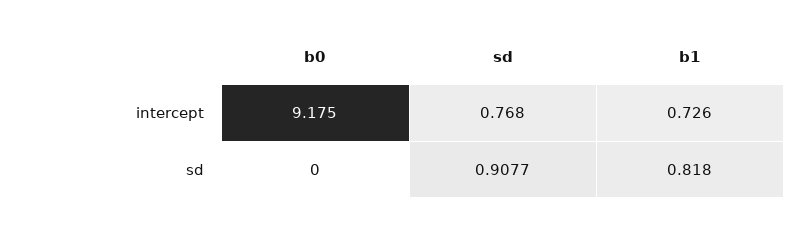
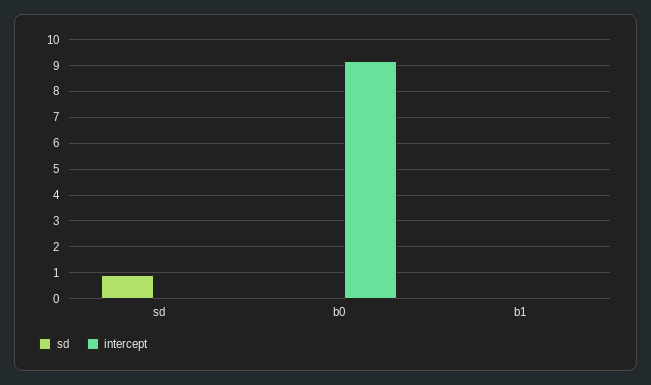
  {
    "intercept": {
      "b0": 9.175,
-     "sd": 0.768,
+     "sd": 0,
-     "b1": 0.726
+     "b1": 0
    },
    "sd": {
      "b0": 0,
      "sd": 0.9077,
-     "b1": 0.818
+     "b1": 0
    }
  }

